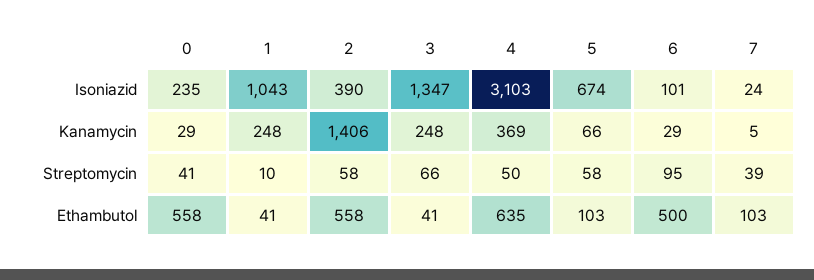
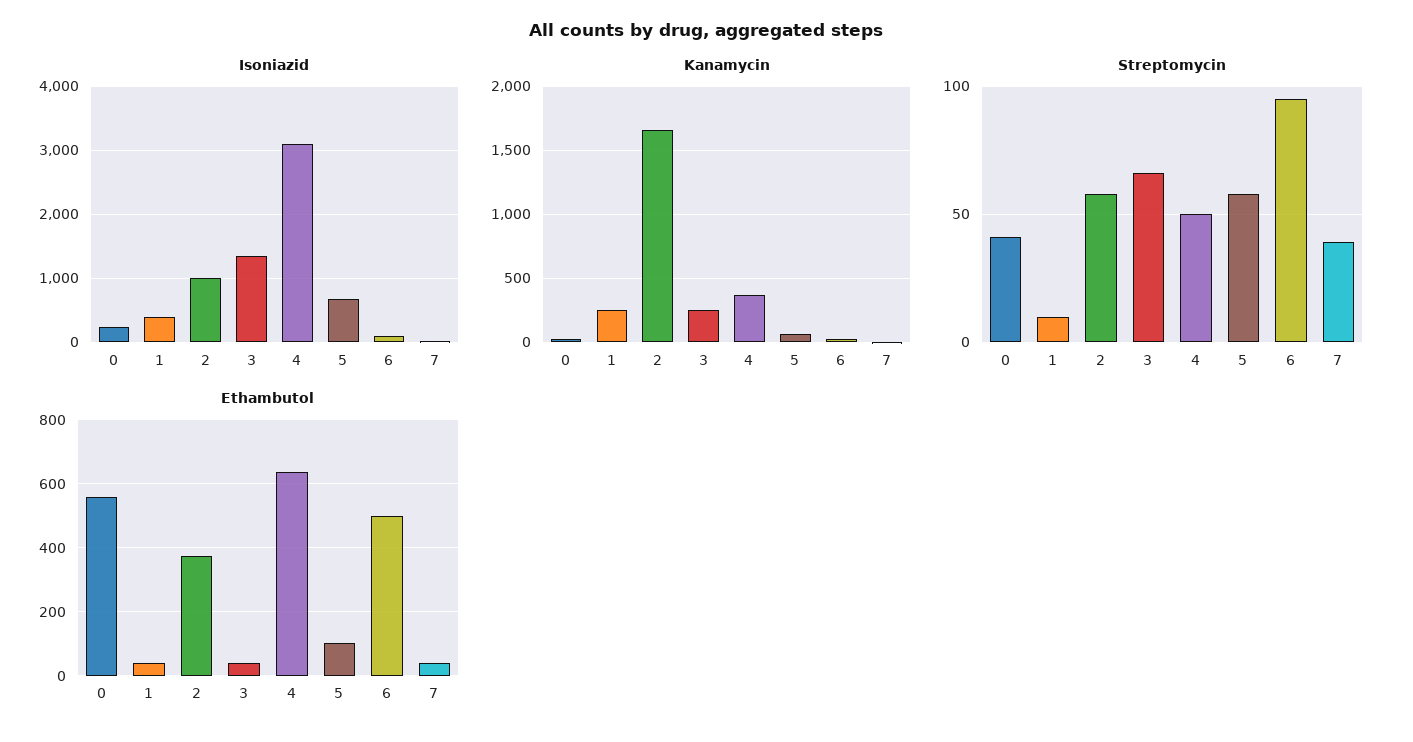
  {
    "Isoniazid": {
      "0": 235,
-     "1": 1043,
+     "1": 400,
-     "2": 390,
+     "2": 1000,
      "3": 1347,
      "4": 3103,
      "5": 674,
      "6": 101,
      "7": 24
    },
    "Kanamycin": {
      "0": 29,
      "1": 248,
-     "2": 1406,
+     "2": 1650,
      "3": 248,
      "4": 369,
      "5": 66,
      "6": 29,
      "7": 5
    },
    "Streptomycin": {
      "0": 41,
      "1": 10,
      "2": 58,
      "3": 66,
      "4": 50,
      "5": 58,
      "6": 95,
      "7": 39
    },
    "Ethambutol": {
      "0": 558,
      "1": 41,
-     "2": 558,
+     "2": 380,
      "3": 41,
      "4": 635,
      "5": 103,
      "6": 500,
-     "7": 103
+     "7": 40
    }
  }

